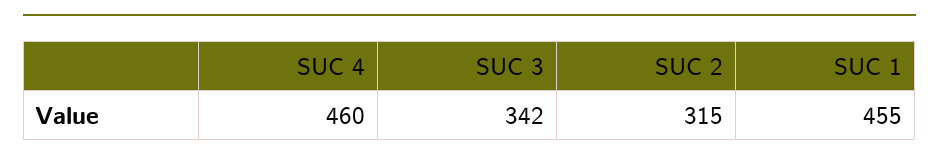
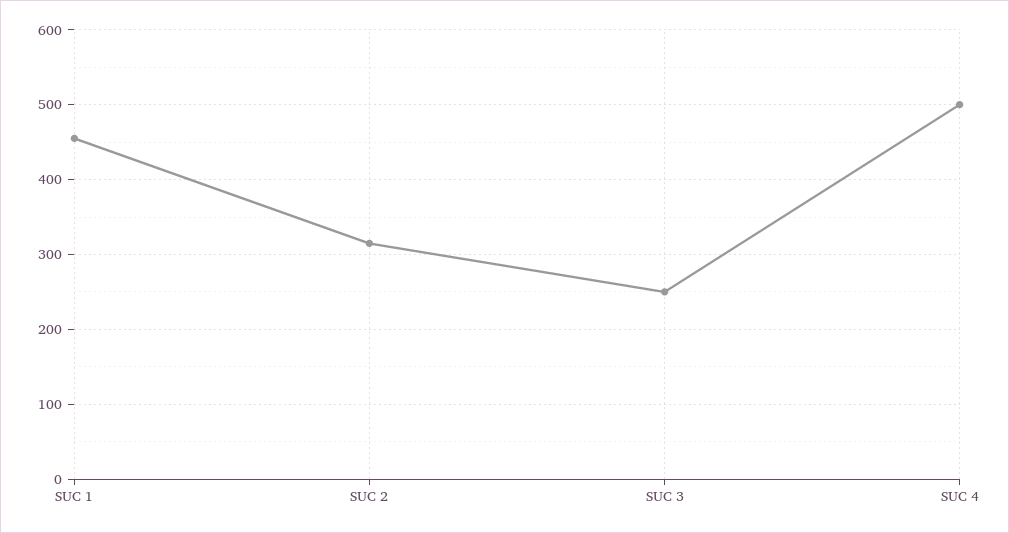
  {
-   "SUC 4": 460,
+   "SUC 4": 500,
-   "SUC 3": 342,
+   "SUC 3": 250,
    "SUC 2": 315,
    "SUC 1": 455
  }

